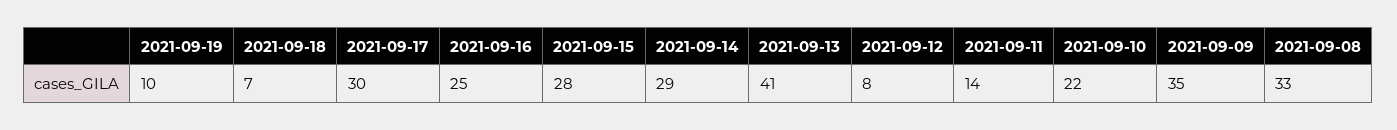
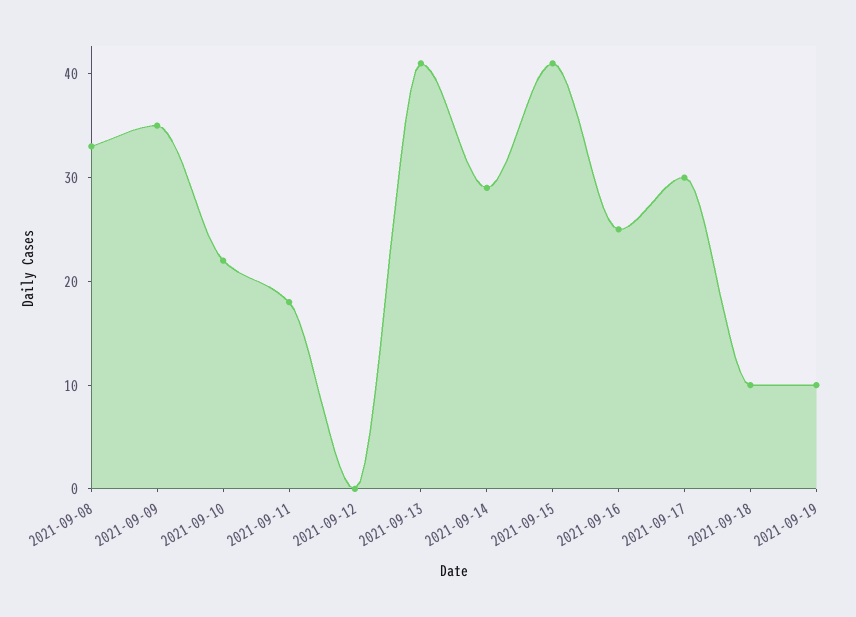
  {
    "2021-09-19": 10,
-   "2021-09-18": 7,
+   "2021-09-18": 10,
    "2021-09-17": 30,
    "2021-09-16": 25,
-   "2021-09-15": 28,
+   "2021-09-15": 41,
    "2021-09-14": 29,
    "2021-09-13": 41,
-   "2021-09-12": 8,
+   "2021-09-12": 0,
-   "2021-09-11": 14,
+   "2021-09-11": 18,
    "2021-09-10": 22,
    "2021-09-09": 35,
    "2021-09-08": 33
  }

